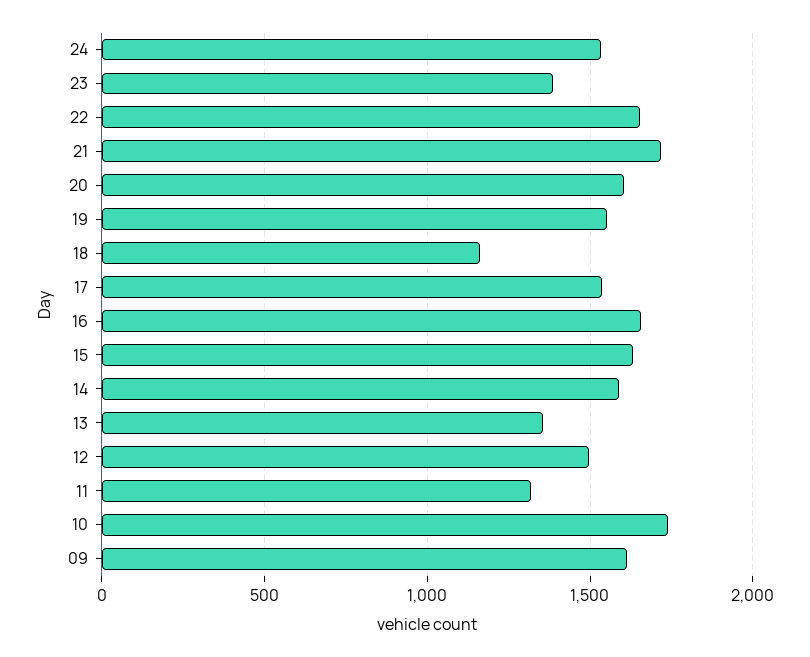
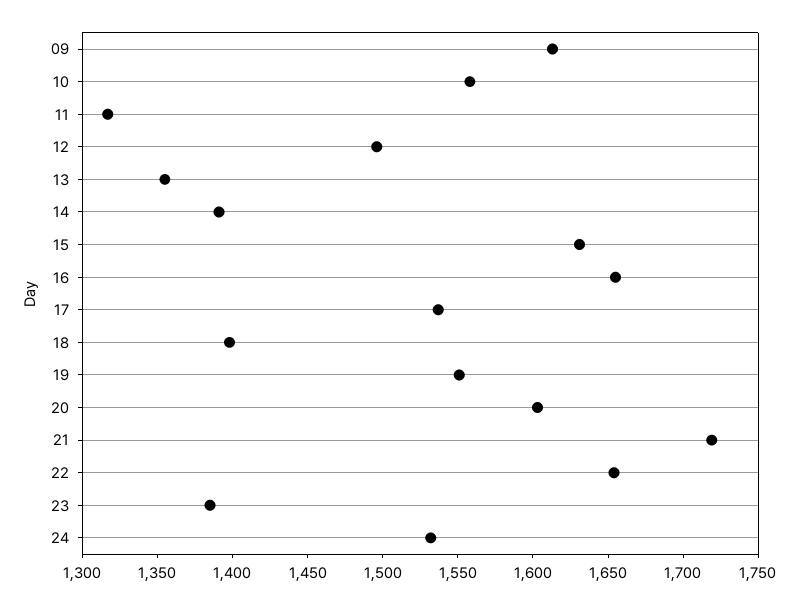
  {
    "24": 1530,
    "23": 1390,
    "22": 1650,
    "21": 1720,
    "20": 1600,
    "19": 1550,
-   "18": 1150,
+   "18": 1400,
    "17": 1540,
    "16": 1660,
    "15": 1630,
-   "14": 1600,
+   "14": 1390,
    "13": 1360,
    "12": 1500,
    "11": 1320,
-   "10": 1750,
+   "10": 1560,
    "09": 1610
  }

